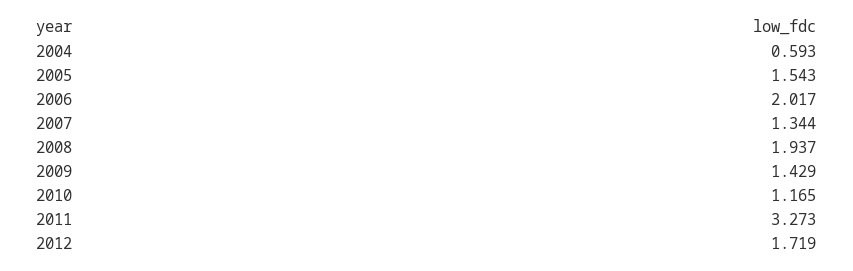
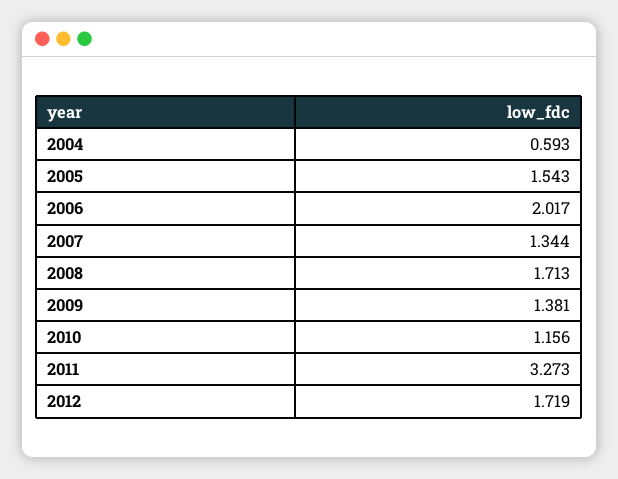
  {
    "2004": 0.593,
    "2005": 1.543,
    "2006": 2.017,
    "2007": 1.344,
-   "2008": 1.937,
+   "2008": 1.713,
-   "2009": 1.429,
+   "2009": 1.381,
-   "2010": 1.165,
+   "2010": 1.156,
    "2011": 3.273,
    "2012": 1.719
  }

